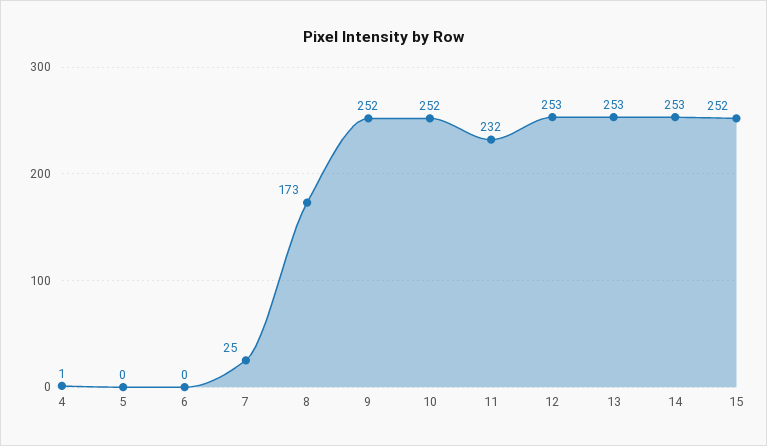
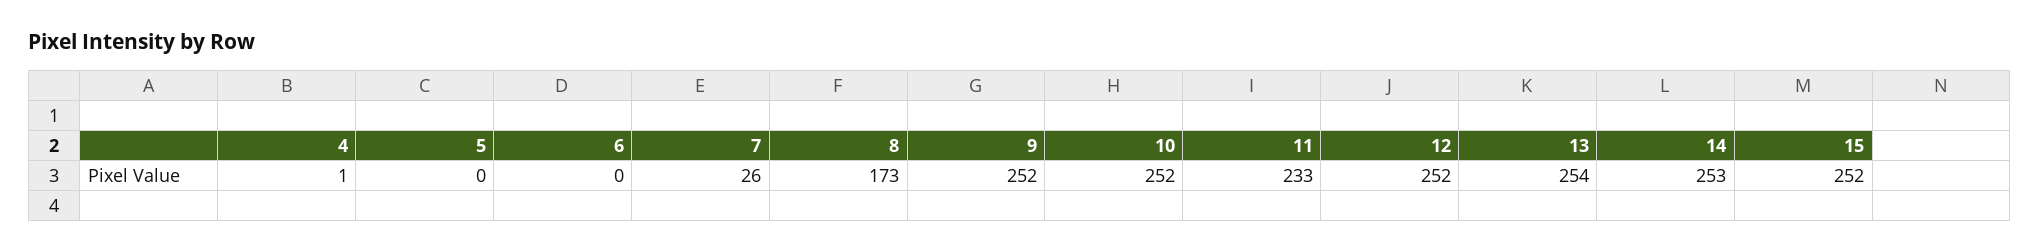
  {
    "4": 1,
    "5": 0,
    "6": 0,
-   "7": 25,
+   "7": 26,
    "8": 173,
    "9": 252,
    "10": 252,
-   "11": 232,
+   "11": 233,
-   "12": 253,
+   "12": 252,
-   "13": 253,
+   "13": 254,
    "14": 253,
    "15": 252
  }

